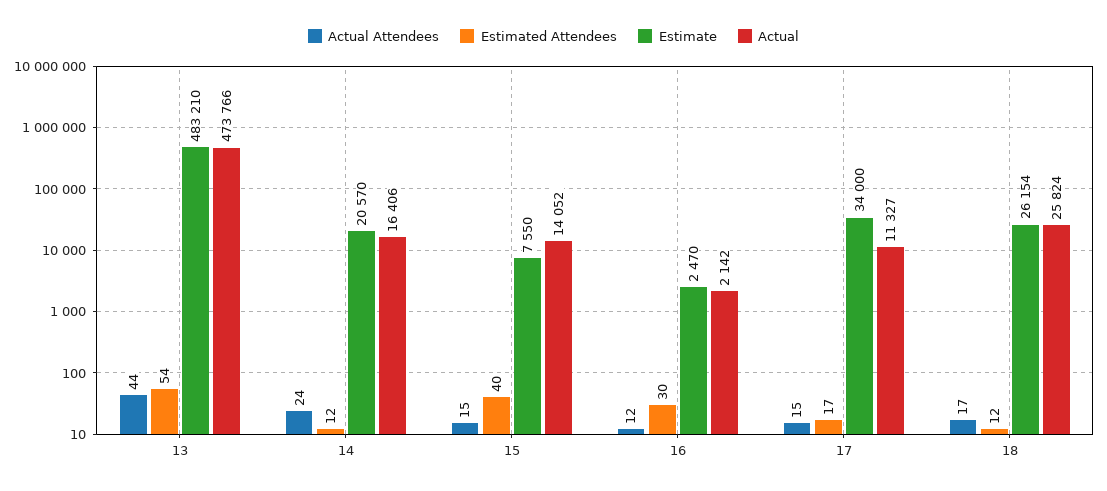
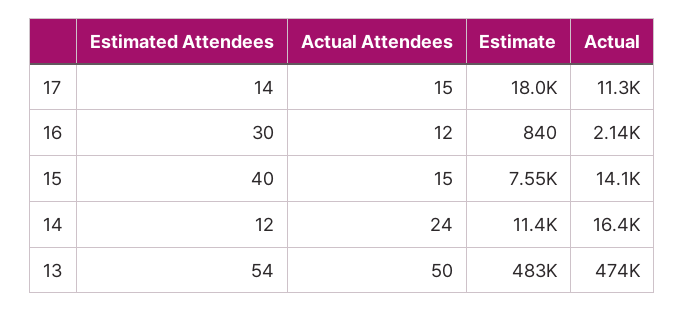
  {
    "Actual Attendees": {
-     "13": 44,
+     "13": 50,
      "14": 24,
      "15": 15,
      "16": 12,
-     "17": 15,
+     "17": 15
-     "18": 17
    },
    "Estimated Attendees": {
      "13": 54,
      "14": 12,
      "15": 40,
      "16": 30,
-     "17": 17,
+     "17": 14
-     "18": 12
    },
    "Estimate": {
      "13": 483210,
-     "14": 20570,
+     "14": 11400,
      "15": 7550,
-     "16": 2470,
+     "16": 840,
-     "17": 34000,
+     "17": 18000
-     "18": 26154
    },
    "Actual": {
      "13": 473766,
      "14": 16406,
      "15": 14052,
      "16": 2142,
-     "17": 11327,
+     "17": 11327
-     "18": 25824
    }
  }

